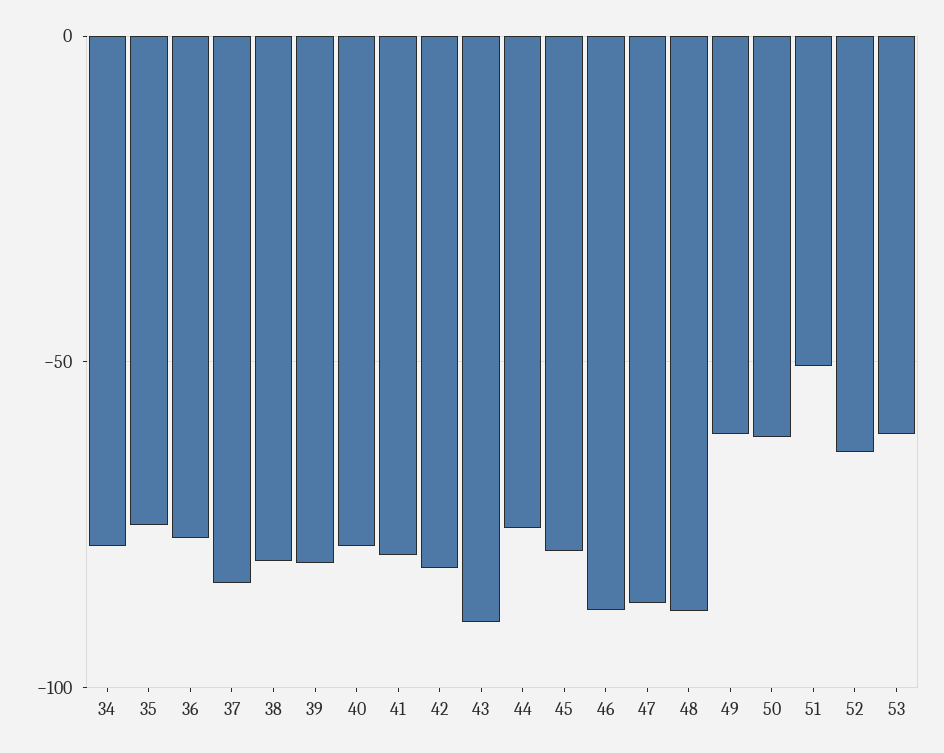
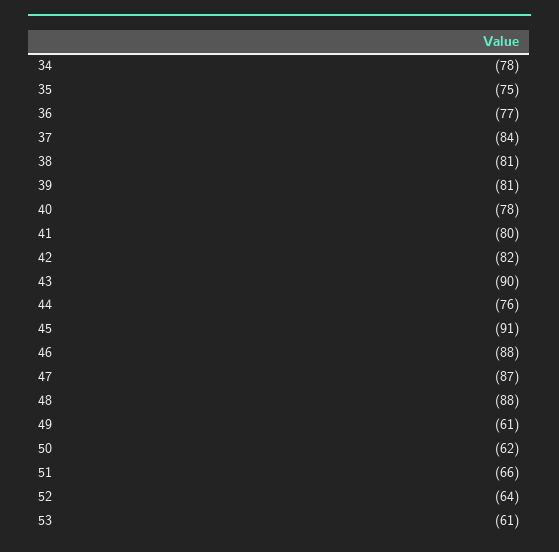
  {
    "34": -78,
    "35": -75,
    "36": -77,
    "37": -84,
    "38": -81,
    "39": -81,
    "40": -78,
    "41": -80,
    "42": -82,
    "43": -90,
    "44": -76,
-   "45": -80,
+   "45": -91,
    "46": -88,
    "47": -87,
    "48": -88,
    "49": -61,
    "50": -62,
-   "51": -50,
+   "51": -66,
    "52": -64,
    "53": -61
  }

